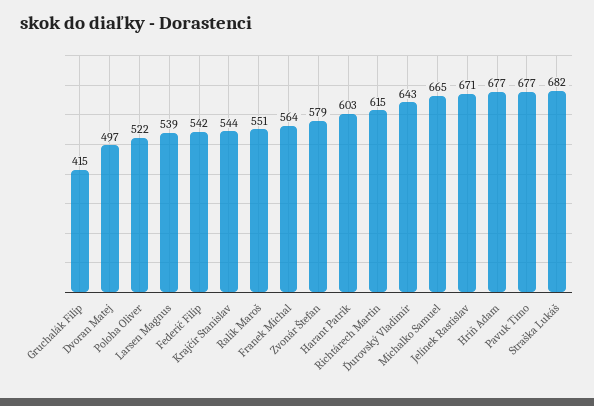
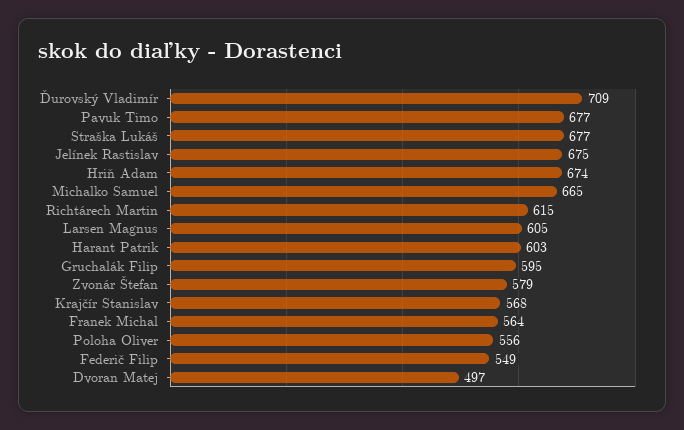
  {
-   "Gruchalák Filip": 415,
+   "Gruchalák Filip": 595,
    "Dvoran Matej": 497,
-   "Poloha Oliver": 522,
+   "Poloha Oliver": 556,
-   "Larsen Magnus": 539,
+   "Larsen Magnus": 605,
-   "Federič Filip": 542,
+   "Federič Filip": 549,
-   "Krajčír Stanislav": 544,
+   "Krajčír Stanislav": 568,
-   "Ralík Maroš": 551,
    "Franek Michal": 564,
    "Zvonár Štefan": 579,
    "Harant Patrik": 603,
    "Richtárech Martin": 615,
-   "Ďurovský Vladimír": 643,
+   "Ďurovský Vladimír": 709,
    "Michalko Samuel": 665,
-   "Jelínek Rastislav": 671,
+   "Jelínek Rastislav": 675,
-   "Hriň Adam": 677,
+   "Hriň Adam": 674,
    "Pavuk Timo": 677,
-   "Straška Lukáš": 682
+   "Straška Lukáš": 677
  }

